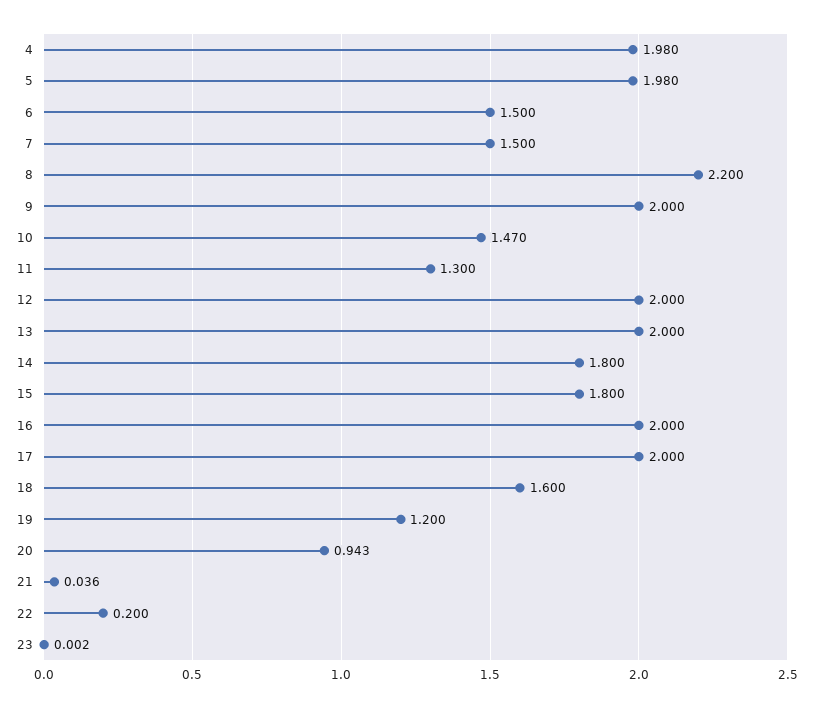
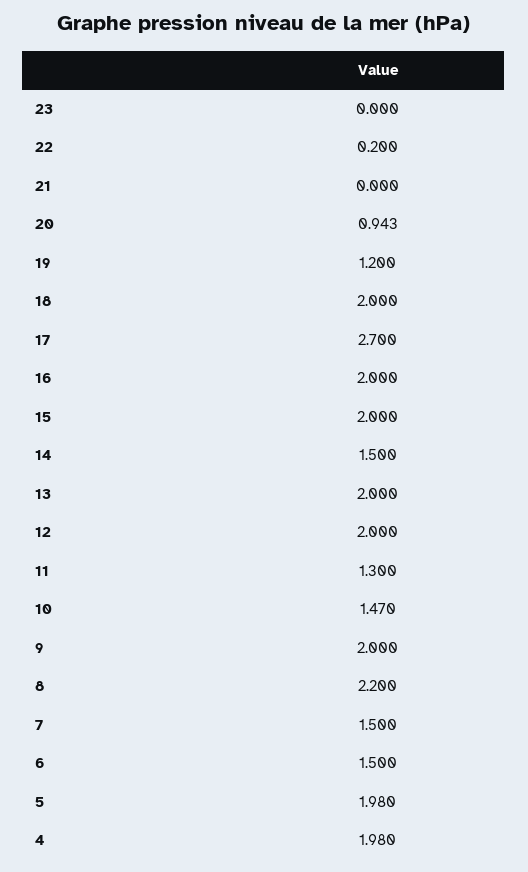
  {
    "4": 1.98,
    "5": 1.98,
    "6": 1.5,
    "7": 1.5,
    "8": 2.2,
    "9": 2,
    "10": 1.47,
    "11": 1.3,
    "12": 2,
    "13": 2,
-   "14": 1.8,
+   "14": 1.5,
-   "15": 1.8,
+   "15": 2,
    "16": 2,
-   "17": 2,
+   "17": 2.7,
-   "18": 1.6,
+   "18": 2,
    "19": 1.2,
    "20": 0.943,
-   "21": 0.036,
+   "21": 0,
    "22": 0.2,
-   "23": 0.002
+   "23": 0
  }

